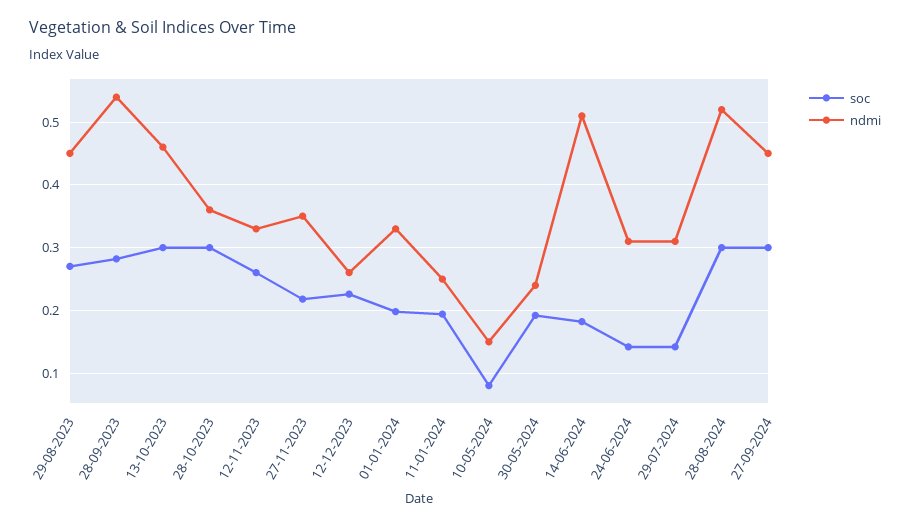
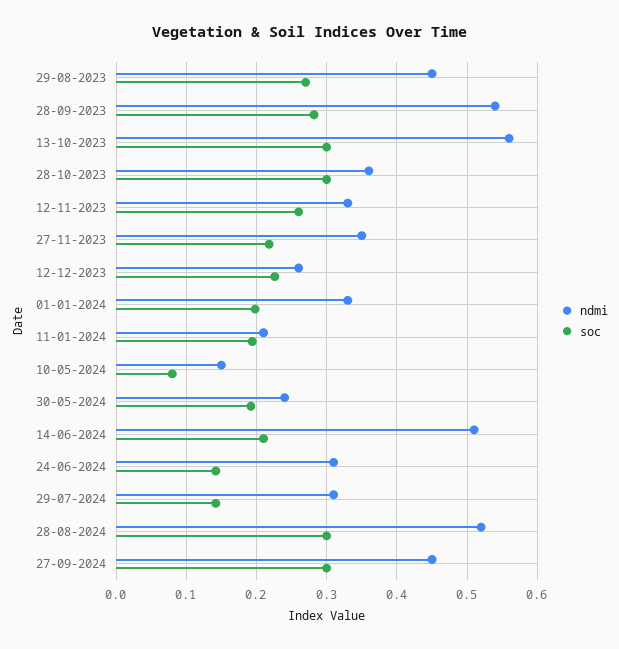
  {
    "soc": {
      "29-08-2023": 0.27,
      "28-09-2023": 0.28,
      "13-10-2023": 0.3,
      "28-10-2023": 0.3,
      "12-11-2023": 0.26,
      "27-11-2023": 0.22,
      "12-12-2023": 0.23,
      "01-01-2024": 0.2,
      "11-01-2024": 0.19,
      "10-05-2024": 0.08,
      "30-05-2024": 0.19,
-     "14-06-2024": 0.18,
+     "14-06-2024": 0.21,
      "24-06-2024": 0.14,
      "29-07-2024": 0.14,
      "28-08-2024": 0.3,
      "27-09-2024": 0.3
    },
    "ndmi": {
      "29-08-2023": 0.45,
      "28-09-2023": 0.54,
-     "13-10-2023": 0.46,
+     "13-10-2023": 0.56,
      "28-10-2023": 0.36,
      "12-11-2023": 0.33,
      "27-11-2023": 0.35,
      "12-12-2023": 0.26,
      "01-01-2024": 0.33,
-     "11-01-2024": 0.25,
+     "11-01-2024": 0.21,
      "10-05-2024": 0.15,
      "30-05-2024": 0.24,
      "14-06-2024": 0.51,
      "24-06-2024": 0.31,
      "29-07-2024": 0.31,
      "28-08-2024": 0.52,
      "27-09-2024": 0.45
    }
  }

